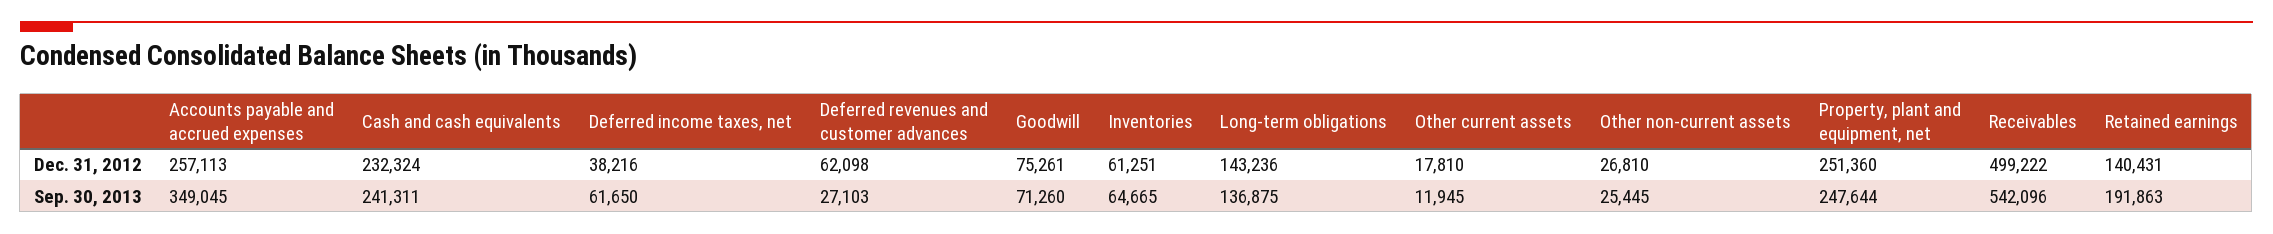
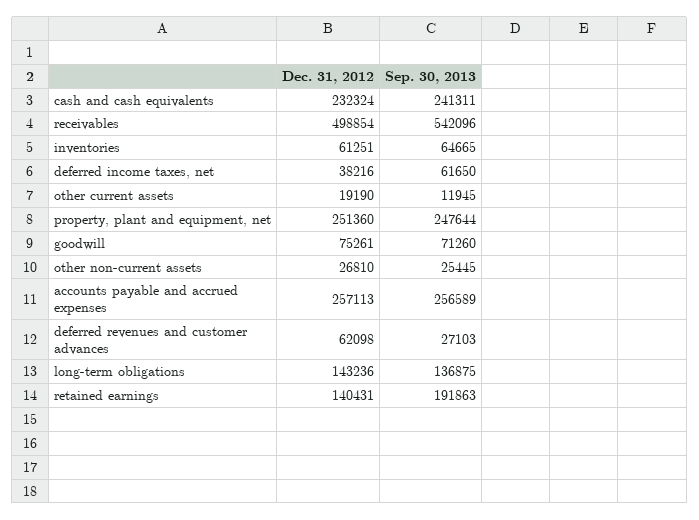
  {
    "Accounts payable and accrued expenses": {
      "Dec. 31, 2012": 257113,
-     "Sep. 30, 2013": 349045
+     "Sep. 30, 2013": 256589
    },
    "Cash and cash equivalents": {
      "Dec. 31, 2012": 232324,
      "Sep. 30, 2013": 241311
    },
    "Deferred income taxes, net": {
      "Dec. 31, 2012": 38216,
      "Sep. 30, 2013": 61650
    },
    "Deferred revenues and customer advances": {
      "Dec. 31, 2012": 62098,
      "Sep. 30, 2013": 27103
    },
    "Goodwill": {
      "Dec. 31, 2012": 75261,
      "Sep. 30, 2013": 71260
    },
    "Inventories": {
      "Dec. 31, 2012": 61251,
      "Sep. 30, 2013": 64665
    },
    "Long-term obligations": {
      "Dec. 31, 2012": 143236,
      "Sep. 30, 2013": 136875
    },
    "Other current assets": {
-     "Dec. 31, 2012": 17810,
+     "Dec. 31, 2012": 19190,
      "Sep. 30, 2013": 11945
    },
    "Other non-current assets": {
      "Dec. 31, 2012": 26810,
      "Sep. 30, 2013": 25445
    },
    "Property, plant and equipment, net": {
      "Dec. 31, 2012": 251360,
      "Sep. 30, 2013": 247644
    },
    "Receivables": {
-     "Dec. 31, 2012": 499222,
+     "Dec. 31, 2012": 498854,
      "Sep. 30, 2013": 542096
    },
    "Retained earnings": {
      "Dec. 31, 2012": 140431,
      "Sep. 30, 2013": 191863
    }
  }

